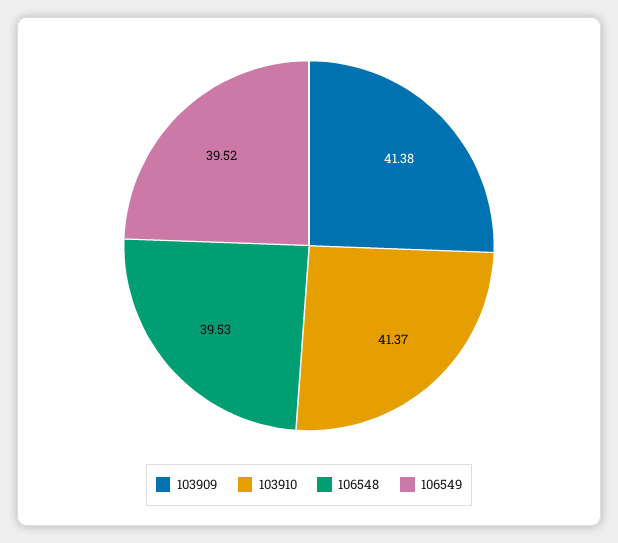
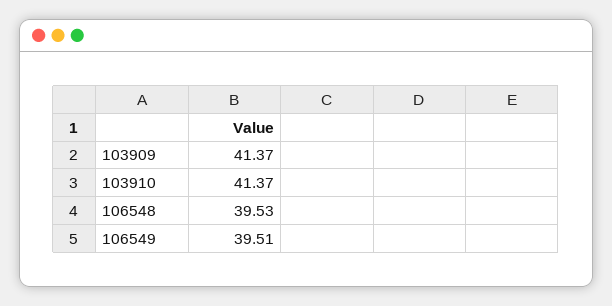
  {
-   "103909": 41.38,
+   "103909": 41.37,
    "103910": 41.37,
    "106548": 39.53,
-   "106549": 39.52
+   "106549": 39.51
  }

